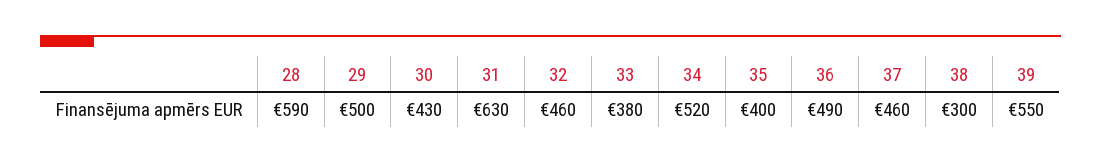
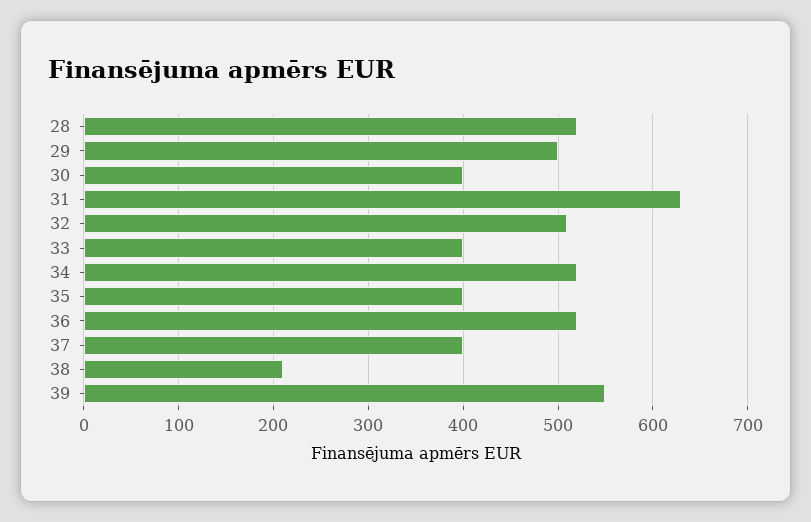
  {
-   "28": 590,
+   "28": 520,
    "29": 500,
-   "30": 430,
+   "30": 400,
    "31": 630,
-   "32": 460,
+   "32": 510,
-   "33": 380,
+   "33": 400,
    "34": 520,
    "35": 400,
-   "36": 490,
+   "36": 520,
-   "37": 460,
+   "37": 400,
-   "38": 300,
+   "38": 210,
    "39": 550
  }

